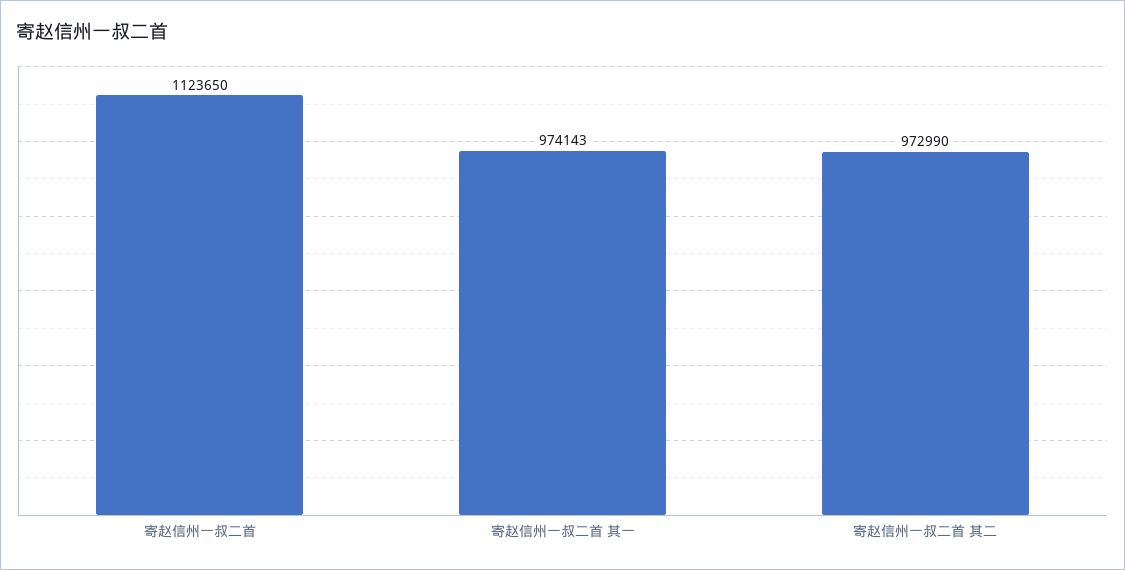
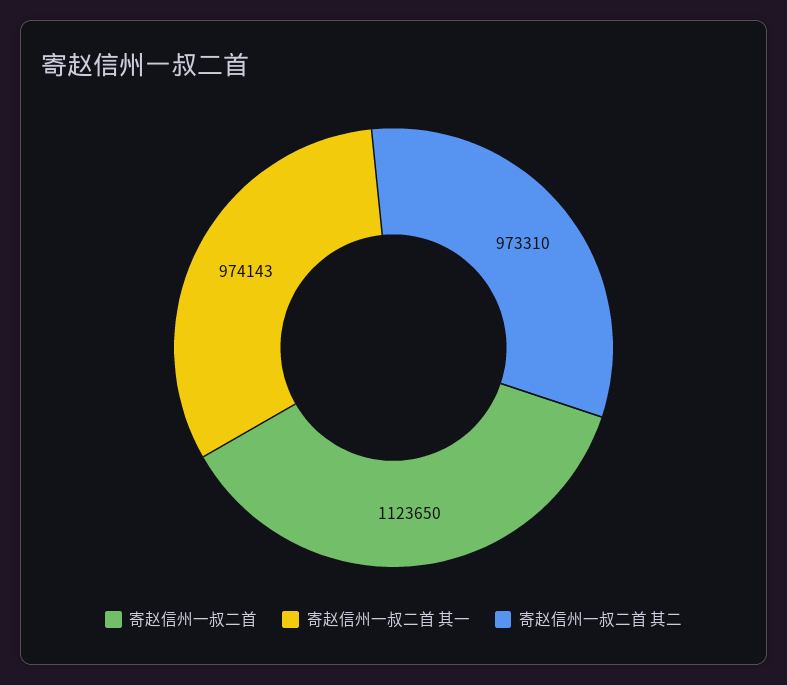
  {
    "寄赵信州一叔二首": 1123650,
    "寄赵信州一叔二首 其一": 974143,
-   "寄赵信州一叔二首 其二": 972990
+   "寄赵信州一叔二首 其二": 973310
  }

